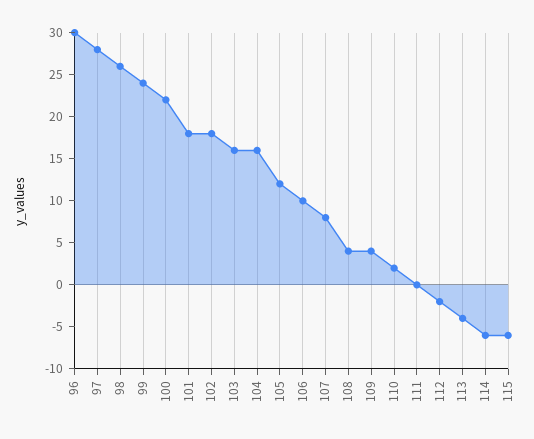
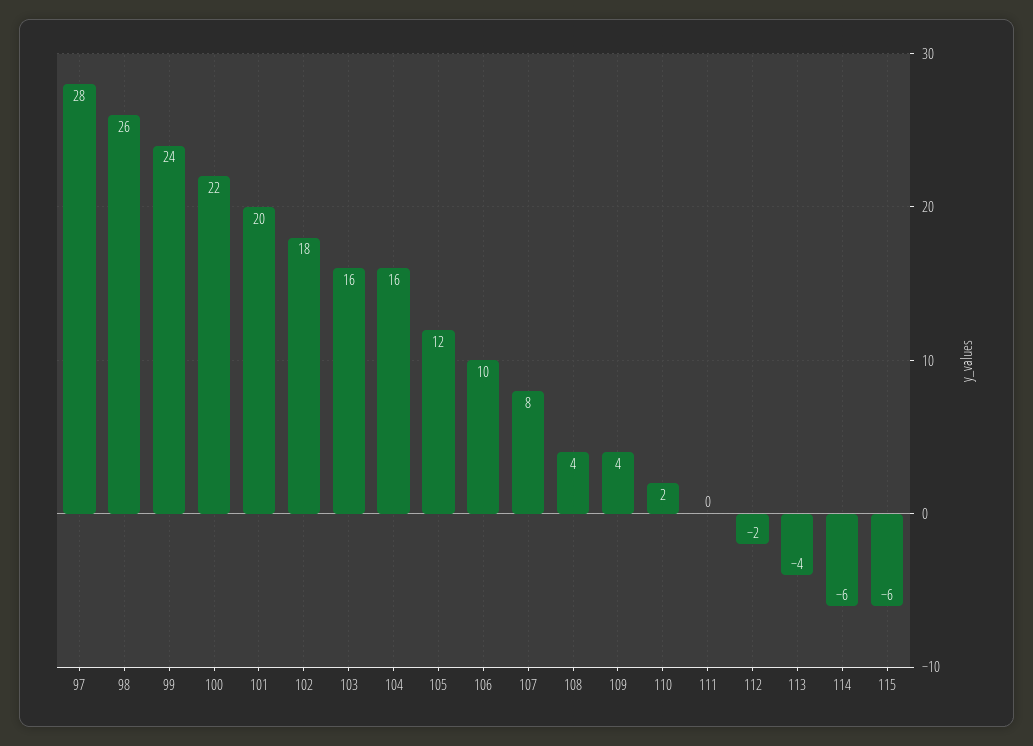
  {
-   "96": 30,
    "97": 28,
    "98": 26,
    "99": 24,
    "100": 22,
-   "101": 18,
+   "101": 20,
    "102": 18,
    "103": 16,
    "104": 16,
    "105": 12,
    "106": 10,
    "107": 8,
    "108": 4,
    "109": 4,
    "110": 2,
    "111": 0,
    "112": -2,
    "113": -4,
    "114": -6,
    "115": -6
  }

